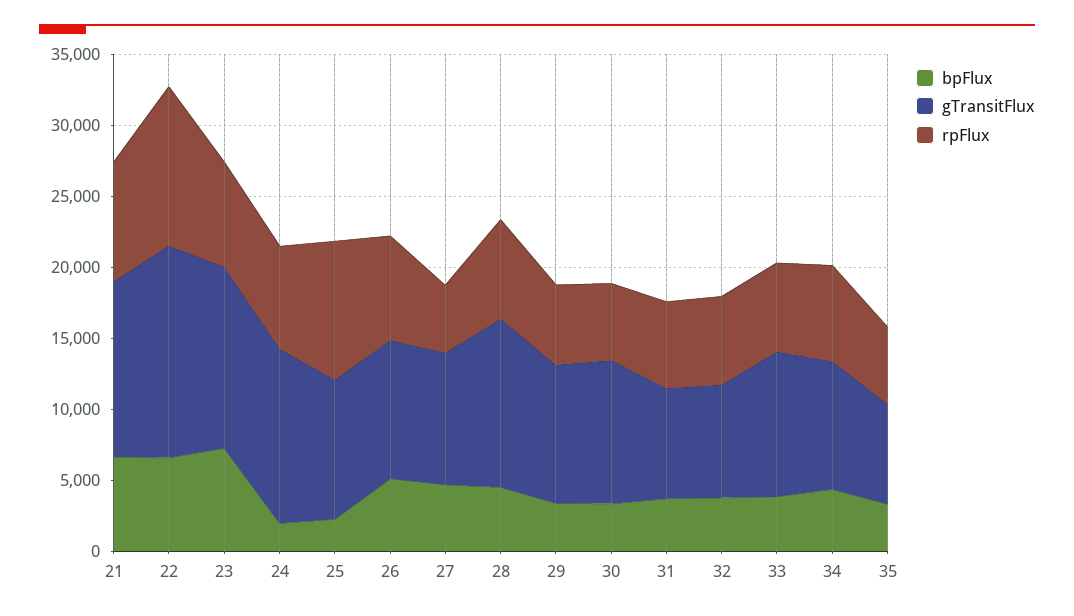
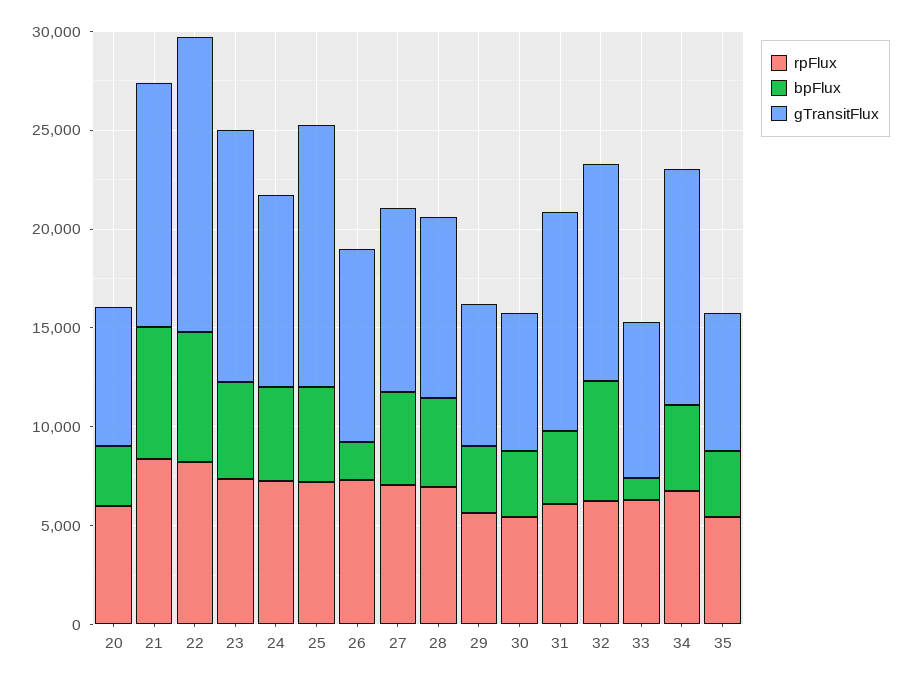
  {
    "bpFlux": {
      "21": 7000,
      "22": 7000,
-     "23": 7000,
+     "23": 5000,
-     "24": 2000,
+     "24": 5000,
-     "25": 2000,
+     "25": 5000,
-     "26": 5000,
+     "26": 2000,
      "27": 5000,
      "28": 4000,
      "29": 3000,
      "30": 3000,
      "31": 4000,
-     "32": 4000,
+     "32": 6000,
-     "33": 4000,
+     "33": 1000,
      "34": 4000,
-     "35": 3000
+     "35": 3000,
+     "20": 3000
    },
    "gTransitFlux": {
      "21": 12000,
      "22": 15000,
      "23": 13000,
-     "24": 12000,
+     "24": 10000,
-     "25": 10000,
+     "25": 13000,
      "26": 10000,
      "27": 9000,
-     "28": 12000,
+     "28": 9000,
-     "29": 10000,
+     "29": 7000,
-     "30": 10000,
+     "30": 7000,
-     "31": 8000,
+     "31": 11000,
-     "32": 8000,
+     "32": 11000,
-     "33": 10000,
+     "33": 8000,
-     "34": 9000,
+     "34": 12000,
-     "35": 7000
+     "35": 7000,
+     "20": 7000
    },
    "rpFlux": {
      "21": 8000,
-     "22": 11000,
+     "22": 8000,
      "23": 7000,
      "24": 7000,
-     "25": 10000,
+     "25": 7000,
      "26": 7000,
-     "27": 5000,
+     "27": 7000,
      "28": 7000,
      "29": 6000,
      "30": 5000,
      "31": 6000,
      "32": 6000,
      "33": 6000,
      "34": 7000,
-     "35": 5000
+     "35": 5000,
+     "20": 6000
    }
  }

